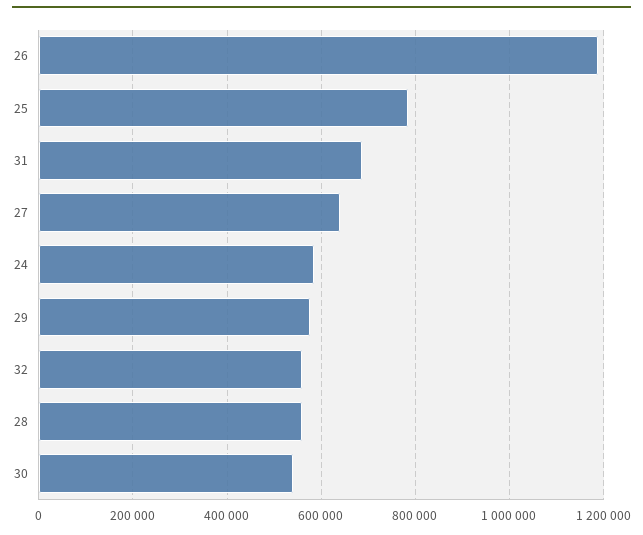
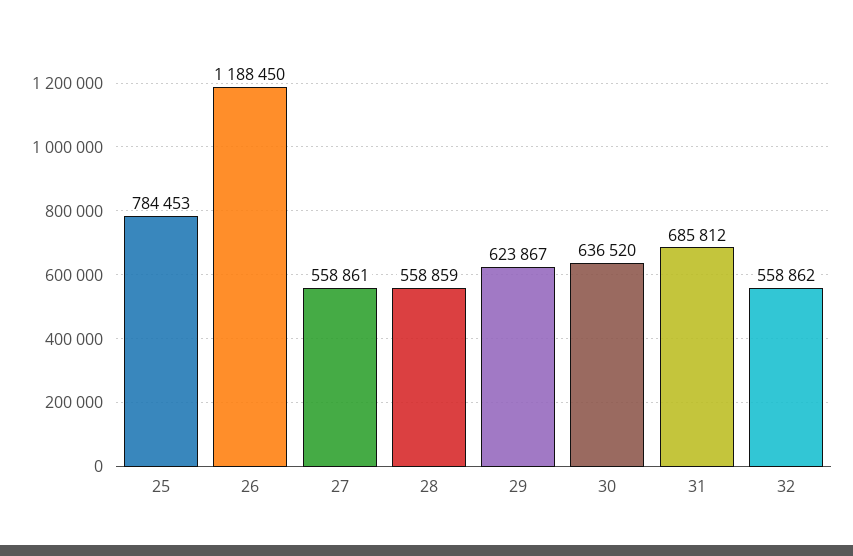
  {
    "26": 1188450,
    "25": 784453,
    "31": 685812,
-   "27": 640000,
+   "27": 558861,
-   "24": 580000,
-   "29": 580000,
+   "29": 623867,
    "32": 558862,
    "28": 558859,
-   "30": 540000
+   "30": 636520
  }

